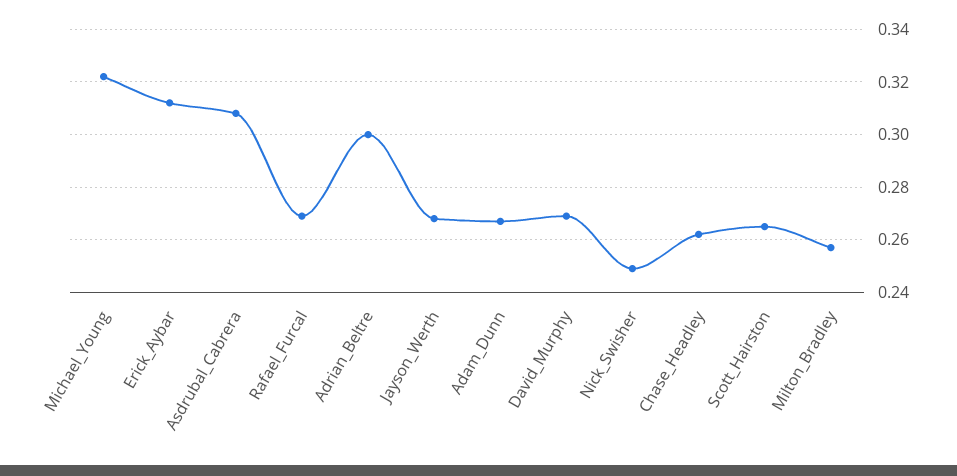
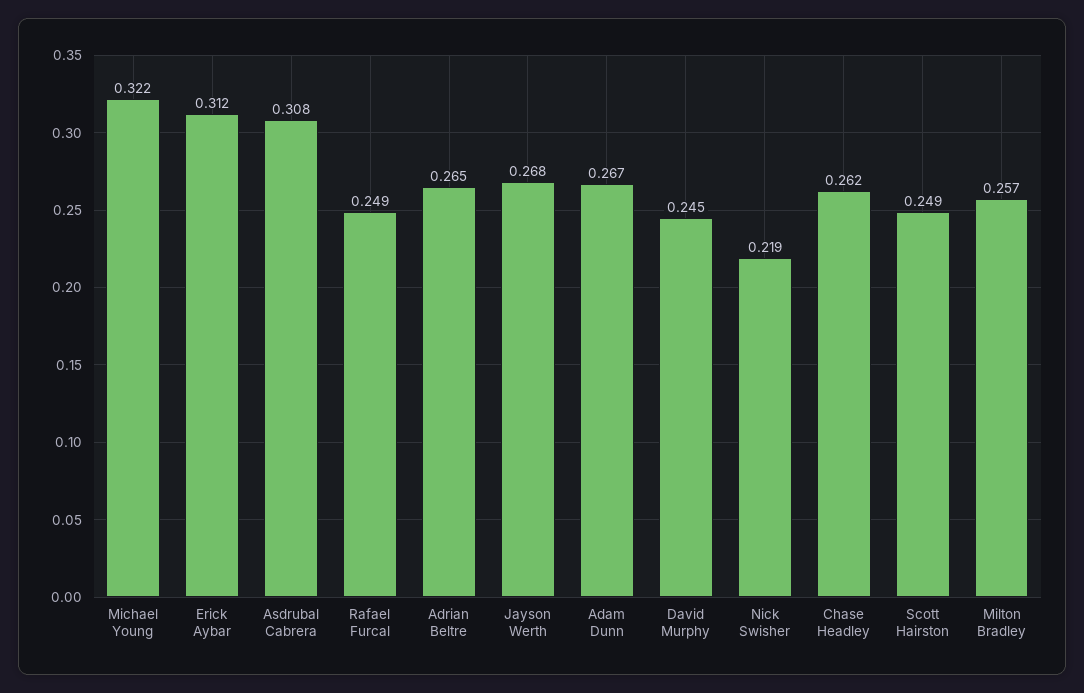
  {
    "Michael_Young": 0.322,
    "Erick_Aybar": 0.312,
    "Asdrubal_Cabrera": 0.308,
-   "Rafael_Furcal": 0.27,
+   "Rafael_Furcal": 0.249,
-   "Adrian_Beltre": 0.3,
+   "Adrian_Beltre": 0.265,
    "Jayson_Werth": 0.268,
    "Adam_Dunn": 0.267,
-   "David_Murphy": 0.27,
+   "David_Murphy": 0.245,
-   "Nick_Swisher": 0.25,
+   "Nick_Swisher": 0.219,
    "Chase_Headley": 0.262,
-   "Scott_Hairston": 0.265,
+   "Scott_Hairston": 0.249,
    "Milton_Bradley": 0.257
  }

